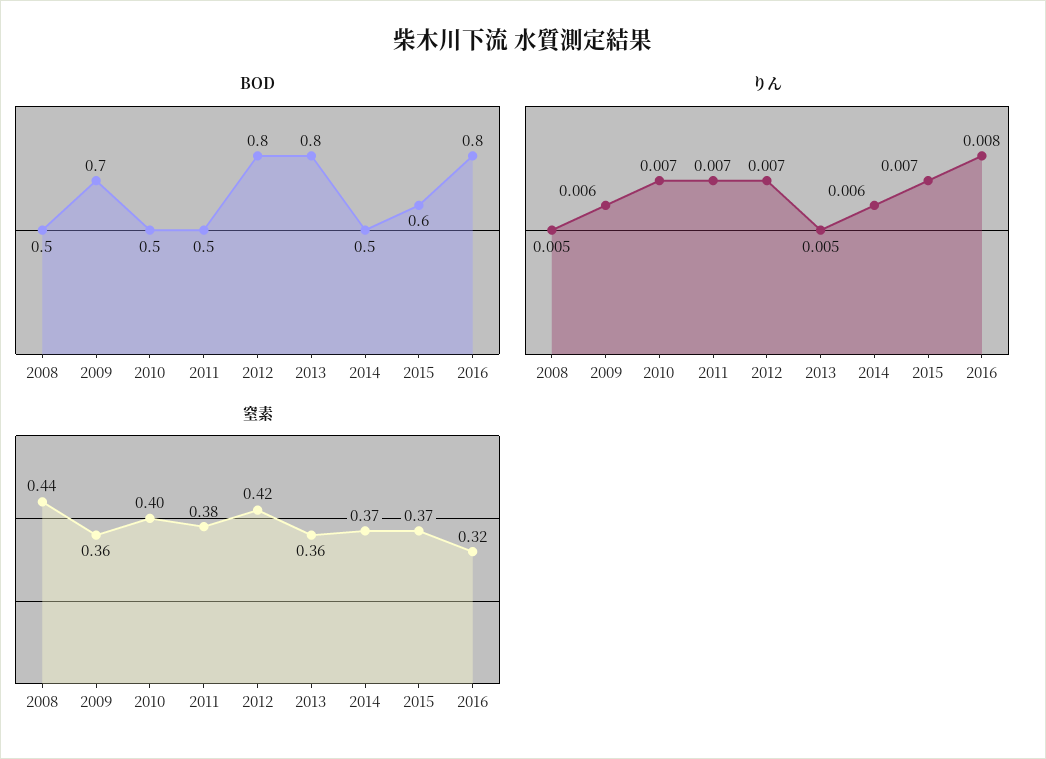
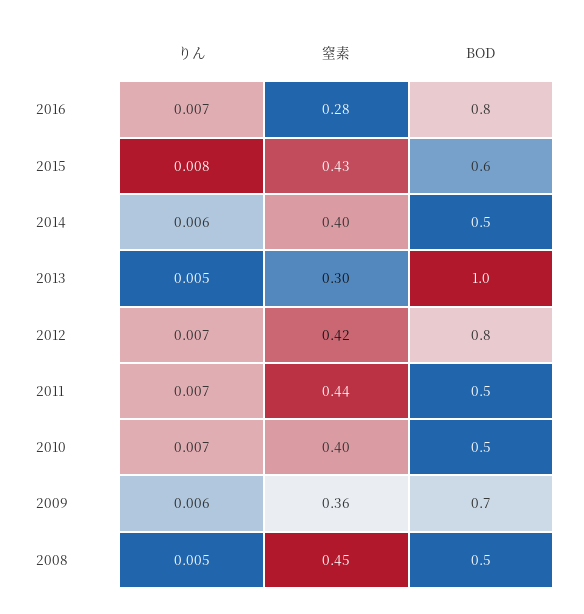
  {
    "BOD": {
      "2008": 0.5,
      "2009": 0.7,
      "2010": 0.5,
      "2011": 0.5,
      "2012": 0.8,
-     "2013": 0.8,
+     "2013": 1,
      "2014": 0.5,
      "2015": 0.6,
      "2016": 0.8
    },
    "りん": {
      "2008": 0.005,
      "2009": 0.006,
      "2010": 0.007,
      "2011": 0.007,
      "2012": 0.007,
      "2013": 0.005,
      "2014": 0.006,
-     "2015": 0.007,
+     "2015": 0.008,
-     "2016": 0.008
+     "2016": 0.007
    },
    "窒素": {
-     "2008": 0.44,
+     "2008": 0.45,
      "2009": 0.36,
      "2010": 0.4,
-     "2011": 0.38,
+     "2011": 0.44,
      "2012": 0.42,
-     "2013": 0.36,
+     "2013": 0.3,
-     "2014": 0.37,
+     "2014": 0.4,
-     "2015": 0.37,
+     "2015": 0.43,
-     "2016": 0.32
+     "2016": 0.28
    }
  }

